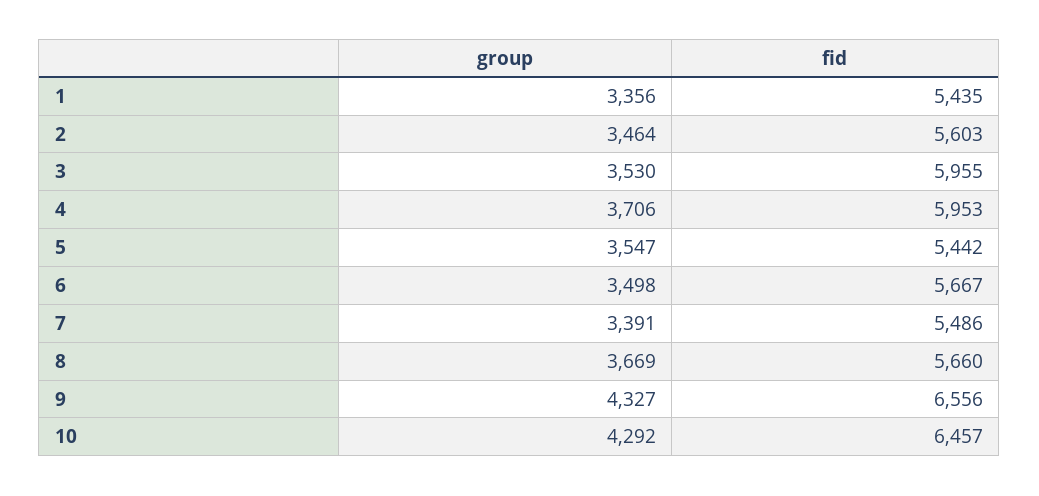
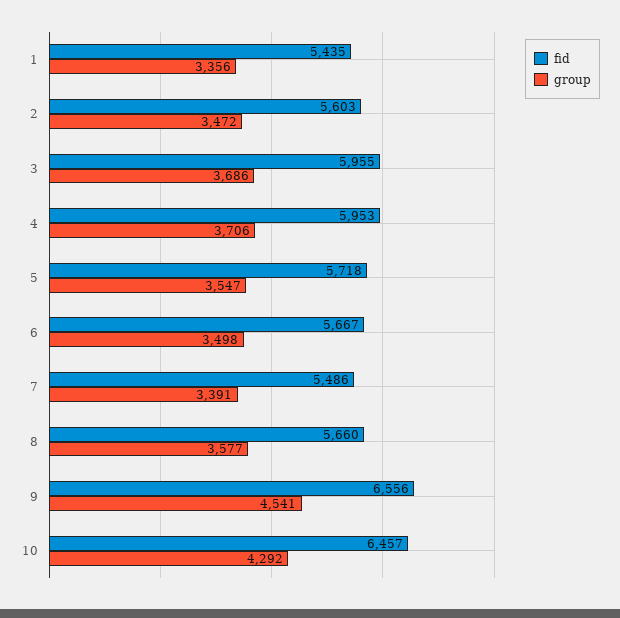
  {
    "group": {
      "1": 3356,
-     "2": 3464,
+     "2": 3472,
-     "3": 3530,
+     "3": 3686,
      "4": 3706,
      "5": 3547,
      "6": 3498,
      "7": 3391,
-     "8": 3669,
+     "8": 3577,
-     "9": 4327,
+     "9": 4541,
      "10": 4292
    },
    "fid": {
      "1": 5435,
      "2": 5603,
      "3": 5955,
      "4": 5953,
-     "5": 5442,
+     "5": 5718,
      "6": 5667,
      "7": 5486,
      "8": 5660,
      "9": 6556,
      "10": 6457
    }
  }

